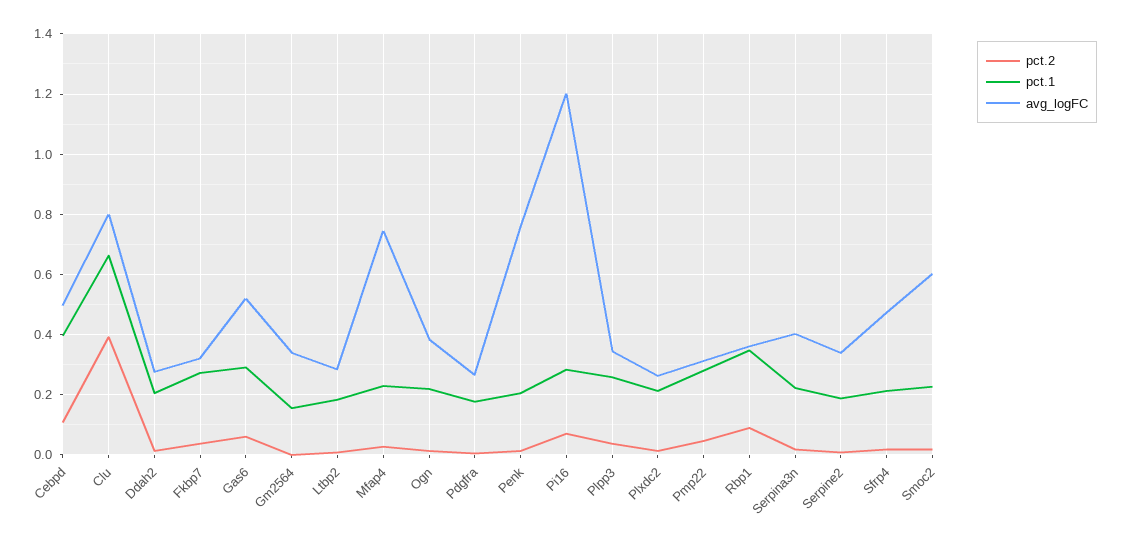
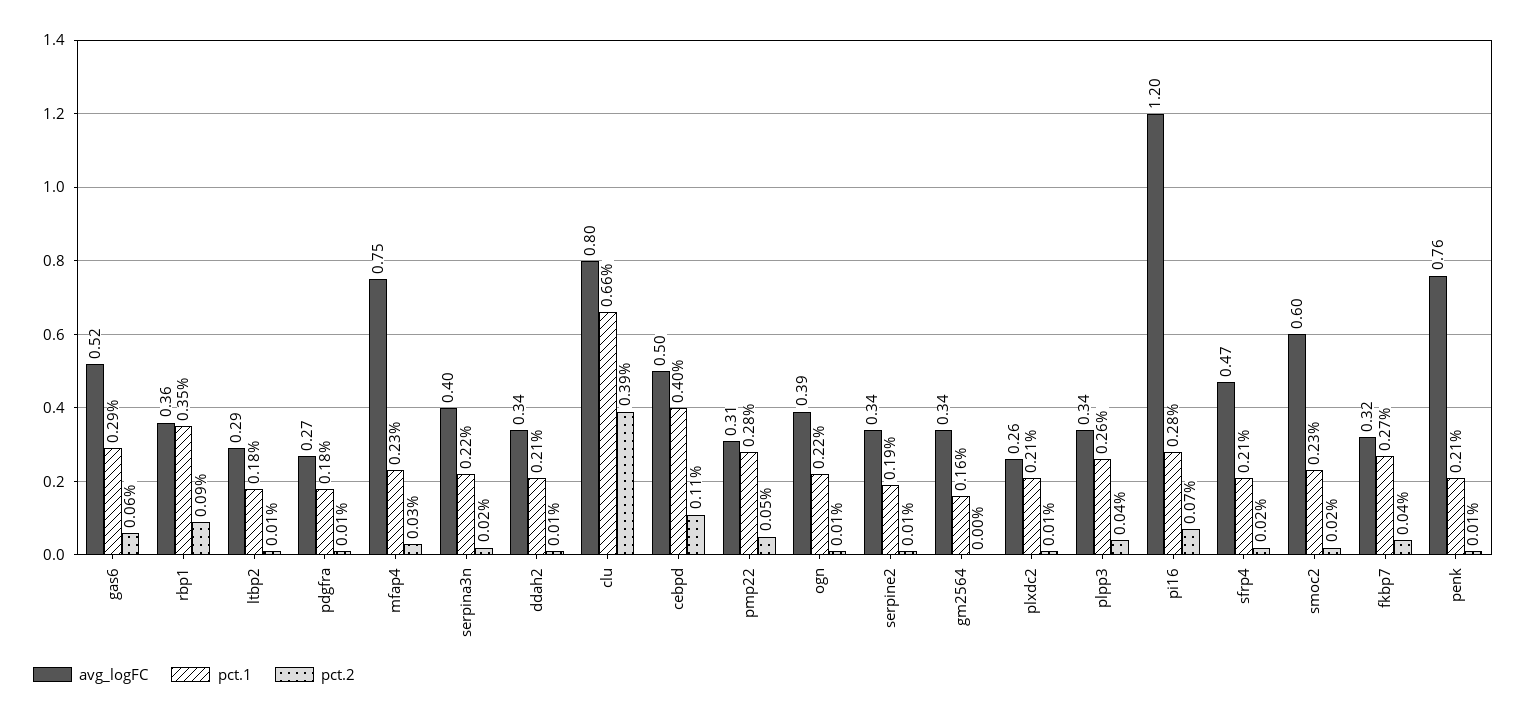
  {
    "pct.2": {
      "Cebpd": 0.11,
      "Clu": 0.39,
      "Ddah2": 0.01,
      "Fkbp7": 0.04,
      "Gas6": 0.06,
      "Gm2564": 0,
      "Ltbp2": 0.01,
      "Mfap4": 0.03,
      "Ogn": 0.01,
      "Pdgfra": 0.01,
      "Penk": 0.01,
      "Pi16": 0.07,
      "Plpp3": 0.04,
      "Plxdc2": 0.01,
      "Pmp22": 0.05,
      "Rbp1": 0.09,
      "Serpina3n": 0.02,
      "Serpine2": 0.01,
      "Sfrp4": 0.02,
      "Smoc2": 0.02
    },
    "pct.1": {
      "Cebpd": 0.4,
      "Clu": 0.66,
      "Ddah2": 0.21,
      "Fkbp7": 0.27,
      "Gas6": 0.29,
      "Gm2564": 0.16,
      "Ltbp2": 0.18,
      "Mfap4": 0.23,
      "Ogn": 0.22,
      "Pdgfra": 0.18,
      "Penk": 0.21,
      "Pi16": 0.28,
      "Plpp3": 0.26,
      "Plxdc2": 0.21,
      "Pmp22": 0.28,
      "Rbp1": 0.35,
      "Serpina3n": 0.22,
      "Serpine2": 0.19,
      "Sfrp4": 0.21,
      "Smoc2": 0.23
    },
    "avg_logFC": {
      "Cebpd": 0.5,
      "Clu": 0.8,
-     "Ddah2": 0.28,
+     "Ddah2": 0.34,
      "Fkbp7": 0.32,
      "Gas6": 0.52,
      "Gm2564": 0.34,
      "Ltbp2": 0.29,
      "Mfap4": 0.75,
      "Ogn": 0.39,
      "Pdgfra": 0.27,
      "Penk": 0.76,
      "Pi16": 1.2,
      "Plpp3": 0.34,
      "Plxdc2": 0.26,
      "Pmp22": 0.31,
      "Rbp1": 0.36,
      "Serpina3n": 0.4,
      "Serpine2": 0.34,
      "Sfrp4": 0.47,
      "Smoc2": 0.6
    }
  }

